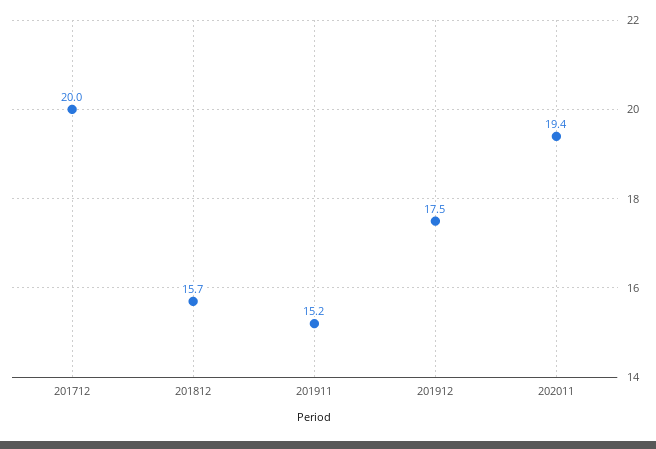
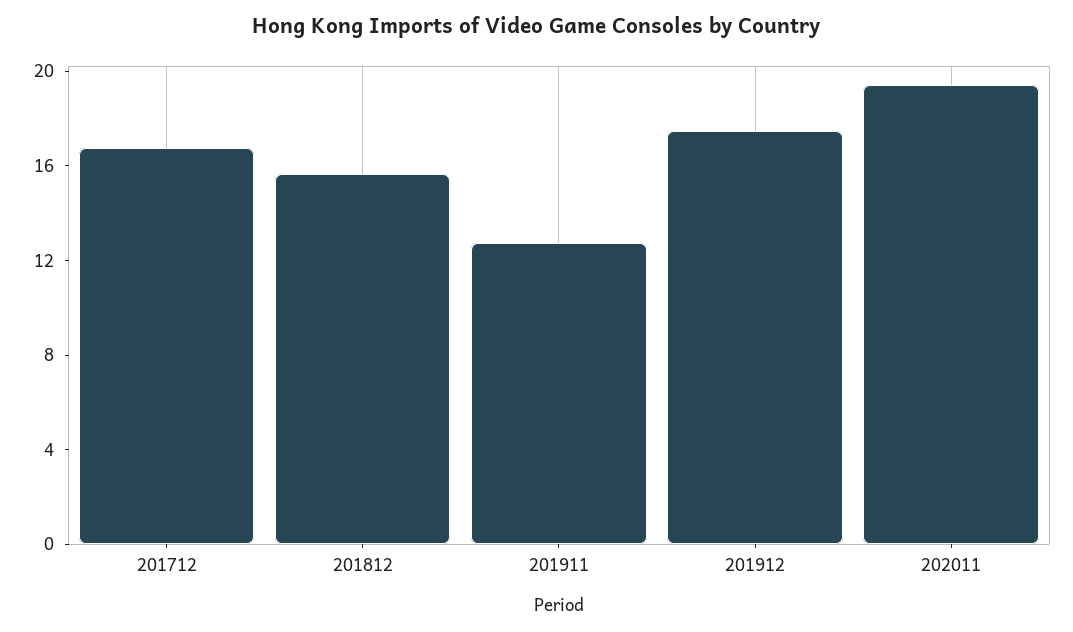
  {
-   "201712": 20,
+   "201712": 17,
    "201812": 15.7,
-   "201911": 15.2,
+   "201911": 13,
    "201912": 17.5,
    "202011": 19.4
  }

